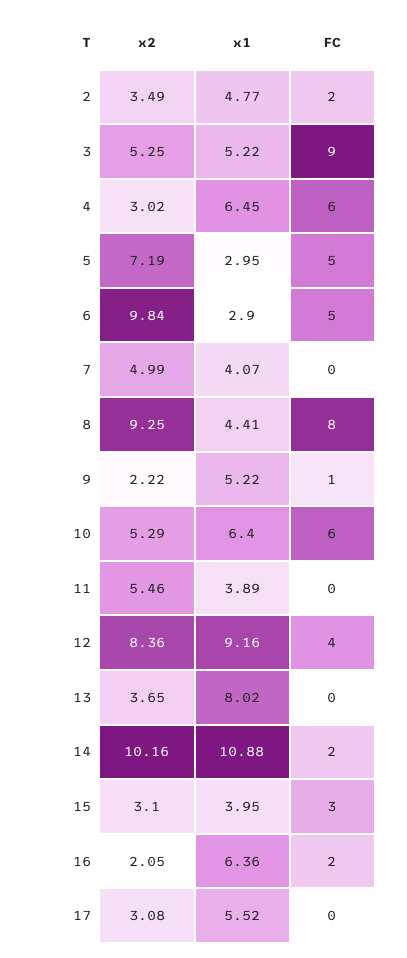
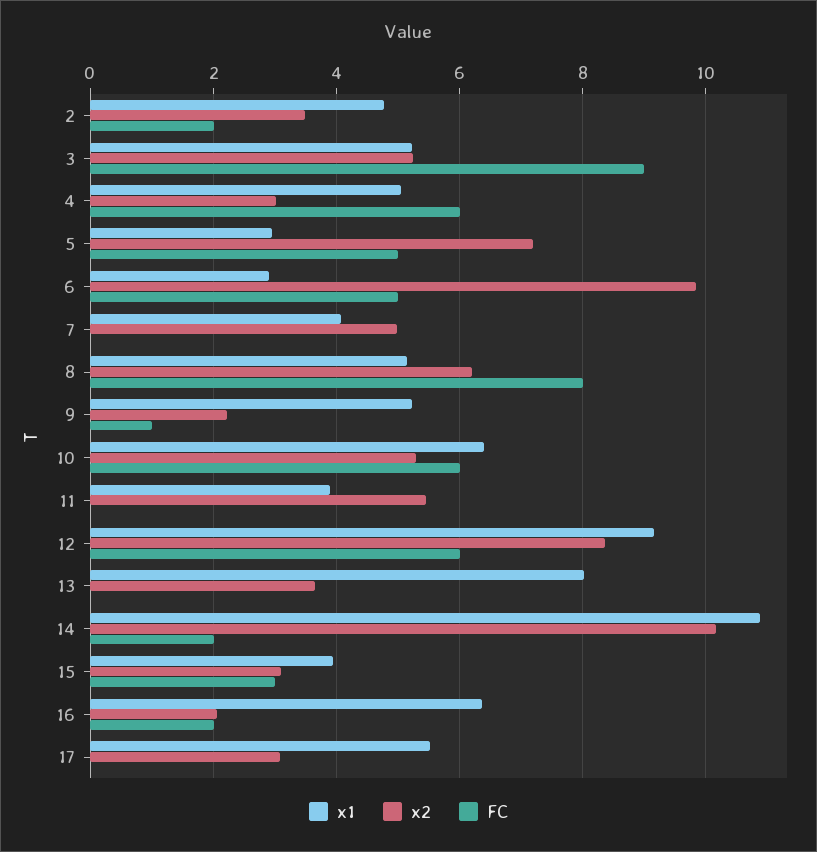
  {
    "x2": {
      "2": 3.49,
      "3": 5.25,
      "4": 3.02,
      "5": 7.19,
      "6": 9.84,
      "7": 4.99,
-     "8": 9.25,
+     "8": 6.2,
      "9": 2.22,
      "10": 5.29,
      "11": 5.46,
      "12": 8.36,
      "13": 3.65,
      "14": 10.16,
      "15": 3.1,
      "16": 2.05,
      "17": 3.08
    },
    "x1": {
      "2": 4.77,
      "3": 5.22,
-     "4": 6.45,
+     "4": 5,
      "5": 2.95,
      "6": 2.9,
      "7": 4.07,
-     "8": 4.41,
+     "8": 5.2,
      "9": 5.22,
      "10": 6.4,
      "11": 3.89,
      "12": 9.16,
      "13": 8.02,
      "14": 10.88,
      "15": 3.95,
      "16": 6.36,
      "17": 5.52
    },
    "FC": {
      "2": 2,
      "3": 9,
      "4": 6,
      "5": 5,
      "6": 5,
      "7": 0,
      "8": 8,
      "9": 1,
      "10": 6,
      "11": 0,
-     "12": 4,
+     "12": 6,
      "13": 0,
      "14": 2,
      "15": 3,
      "16": 2,
      "17": 0
    }
  }

